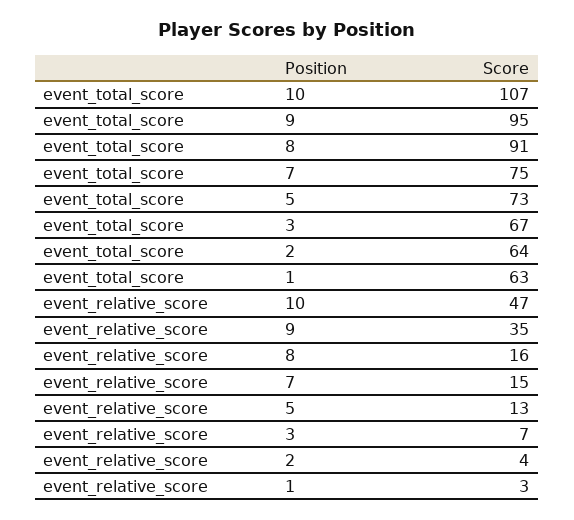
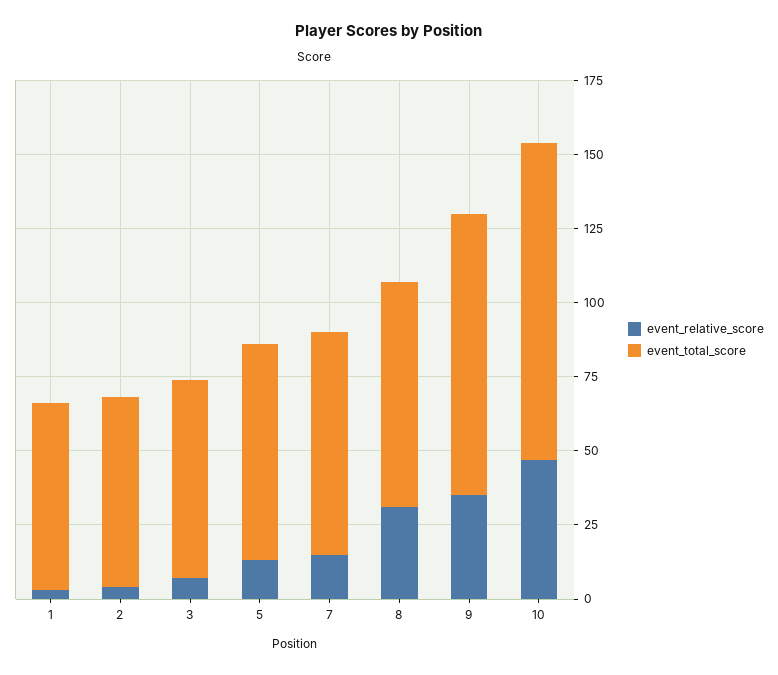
  {
    "event_total_score": {
      "10": 107,
      "9": 95,
-     "8": 91,
+     "8": 75,
      "7": 75,
      "5": 73,
      "3": 67,
      "2": 64,
      "1": 63
    },
    "event_relative_score": {
      "10": 47,
      "9": 35,
-     "8": 16,
+     "8": 30,
      "7": 15,
      "5": 13,
      "3": 7,
      "2": 4,
      "1": 3
    }
  }

